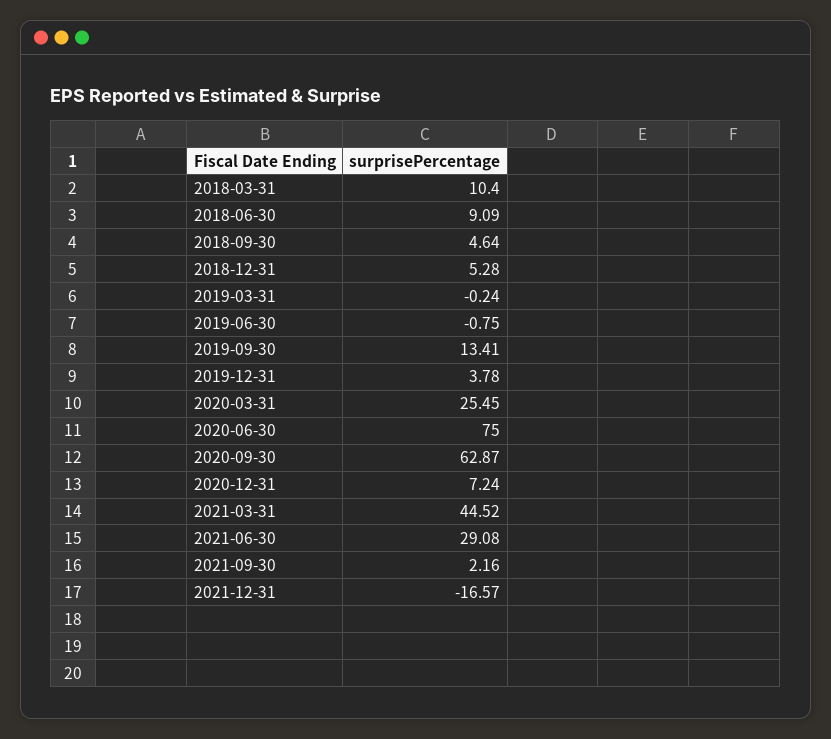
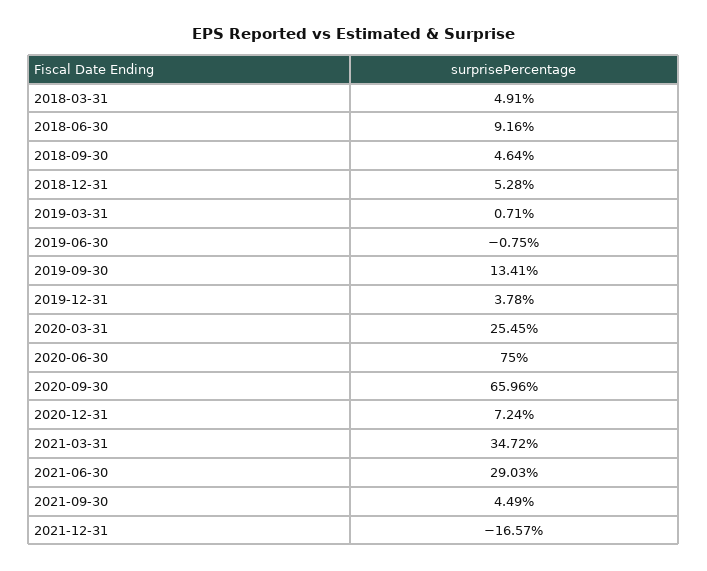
  {
-   "2018-03-31": 10.4,
+   "2018-03-31": 4.91,
-   "2018-06-30": 9.09,
+   "2018-06-30": 9.16,
    "2018-09-30": 4.64,
    "2018-12-31": 5.28,
-   "2019-03-31": -0.24,
+   "2019-03-31": 0.71,
    "2019-06-30": -0.75,
    "2019-09-30": 13.41,
    "2019-12-31": 3.78,
    "2020-03-31": 25.45,
    "2020-06-30": 75,
-   "2020-09-30": 62.87,
+   "2020-09-30": 65.96,
    "2020-12-31": 7.24,
-   "2021-03-31": 44.52,
+   "2021-03-31": 34.72,
-   "2021-06-30": 29.08,
+   "2021-06-30": 29.03,
-   "2021-09-30": 2.16,
+   "2021-09-30": 4.49,
    "2021-12-31": -16.57
  }

